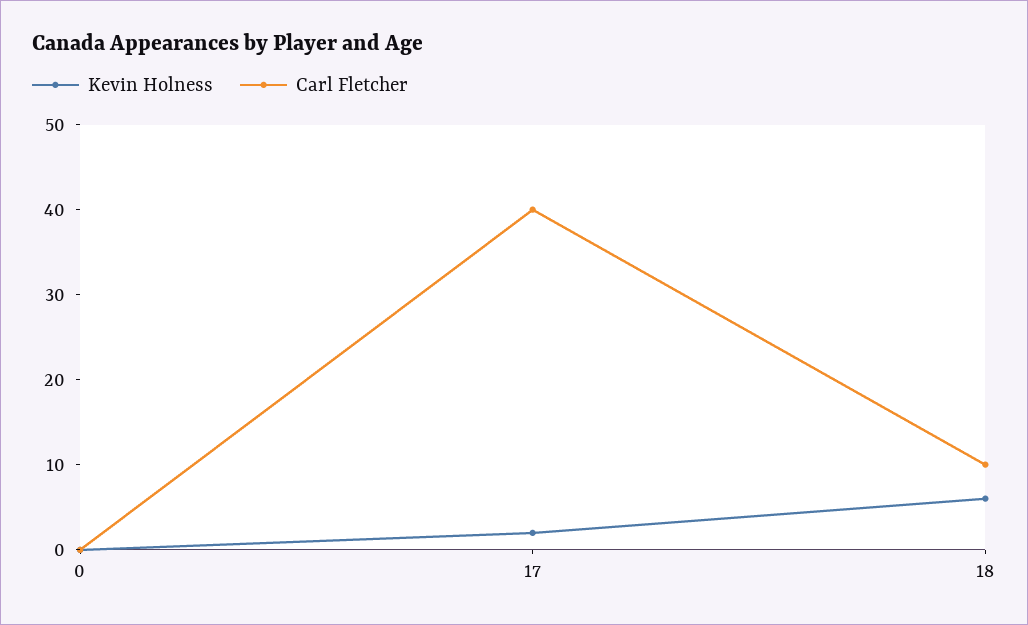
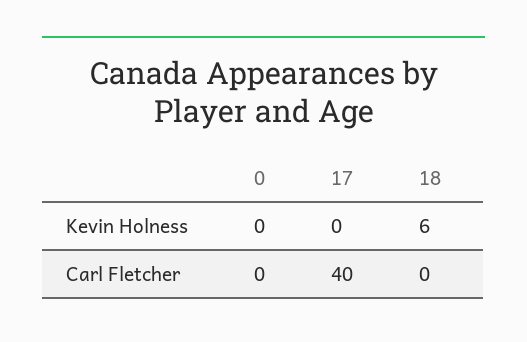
  {
    "Kevin Holness": {
      "0": 0,
-     "17": 2,
+     "17": 0,
      "18": 6
    },
    "Carl Fletcher": {
      "0": 0,
      "17": 40,
-     "18": 10
+     "18": 0
    }
  }

